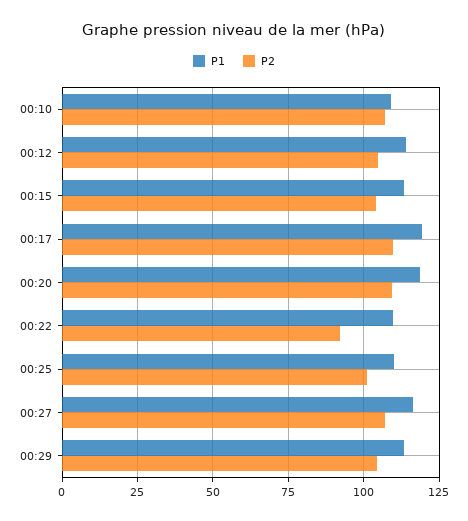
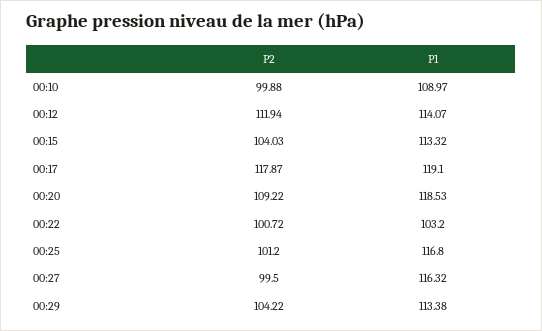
  {
    "P1": {
      "00:10": 108.97,
      "00:12": 114.07,
      "00:15": 113.32,
      "00:17": 119.1,
      "00:20": 118.53,
-     "00:22": 110,
+     "00:22": 103.2,
-     "00:25": 110,
+     "00:25": 116.8,
      "00:27": 116.32,
      "00:29": 113.38
    },
    "P2": {
-     "00:10": 107.5,
+     "00:10": 99.88,
-     "00:12": 105,
+     "00:12": 111.94,
      "00:15": 104.03,
-     "00:17": 110,
+     "00:17": 117.87,
      "00:20": 109.22,
-     "00:22": 92.5,
+     "00:22": 100.72,
      "00:25": 101.2,
-     "00:27": 107.5,
+     "00:27": 99.5,
      "00:29": 104.22
    }
  }

